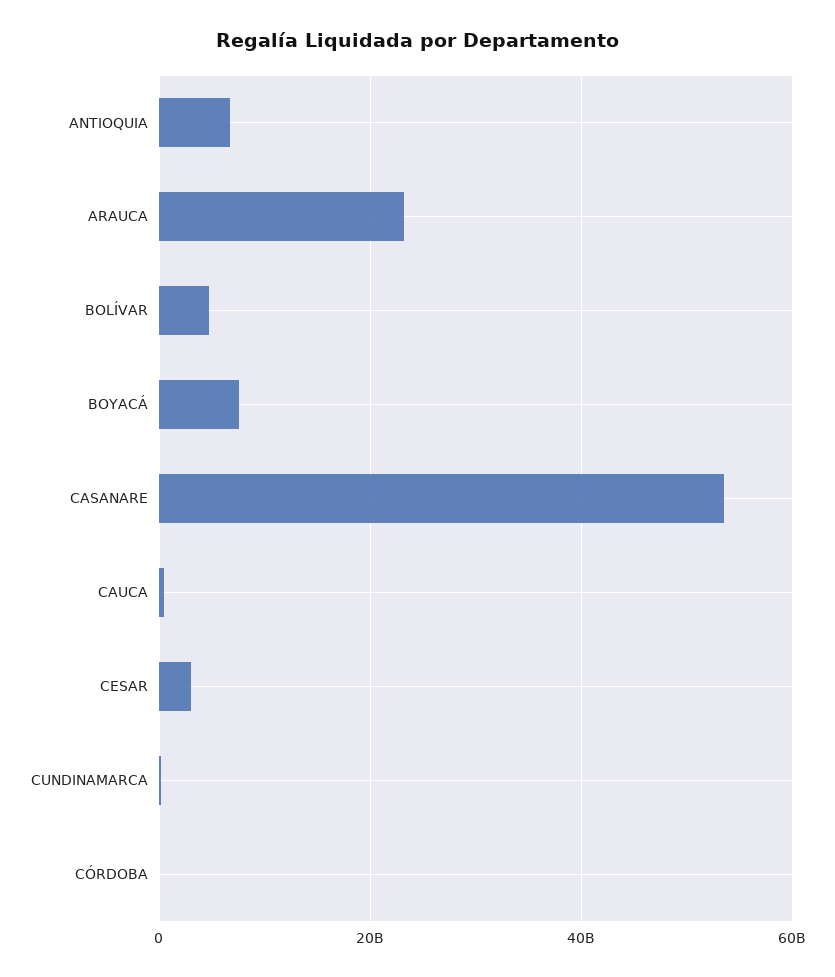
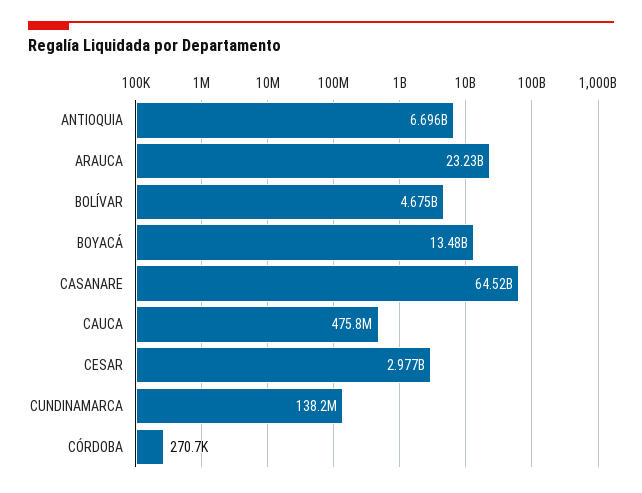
  {
    "ANTIOQUIA": 6696000000,
    "ARAUCA": 23230000000,
    "BOLÍVAR": 4675000000,
-   "BOYACÁ": 8000000000,
+   "BOYACÁ": 13480000000,
-   "CASANARE": 54000000000,
+   "CASANARE": 64520000000,
    "CAUCA": 475800000,
    "CESAR": 2977000000,
    "CUNDINAMARCA": 138200000,
    "CÓRDOBA": 270700
  }

